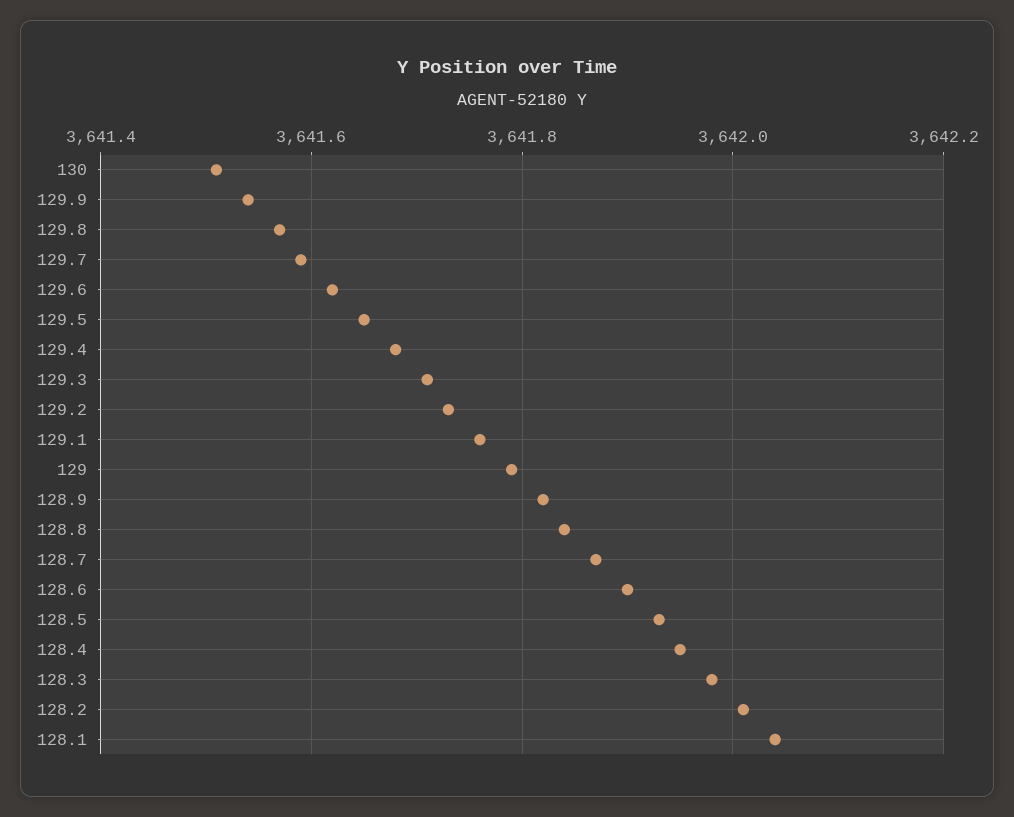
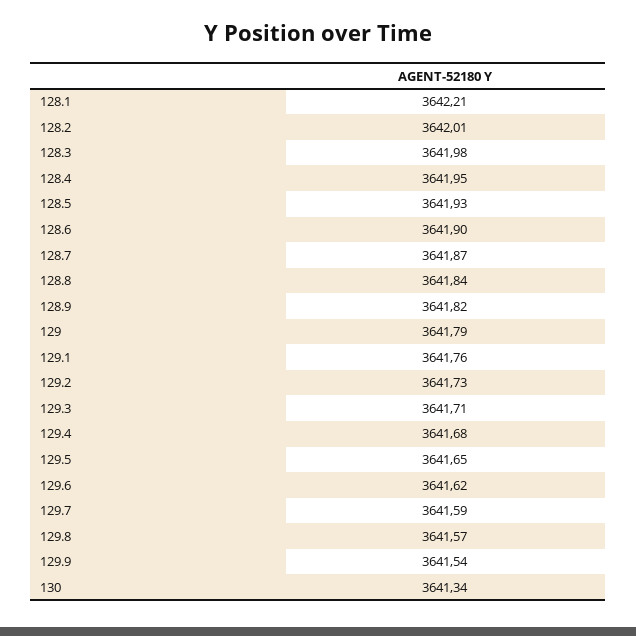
  {
-   "130": 3641.5,
+   "130": 3641.34,
    "129.9": 3641.54,
    "129.8": 3641.57,
    "129.7": 3641.59,
    "129.6": 3641.62,
    "129.5": 3641.65,
    "129.4": 3641.68,
    "129.3": 3641.71,
    "129.2": 3641.73,
    "129.1": 3641.76,
    "129": 3641.79,
    "128.9": 3641.82,
    "128.8": 3641.84,
    "128.7": 3641.87,
    "128.6": 3641.9,
    "128.5": 3641.93,
    "128.4": 3641.95,
    "128.3": 3641.98,
    "128.2": 3642.01,
-   "128.1": 3642.05
+   "128.1": 3642.21
  }

